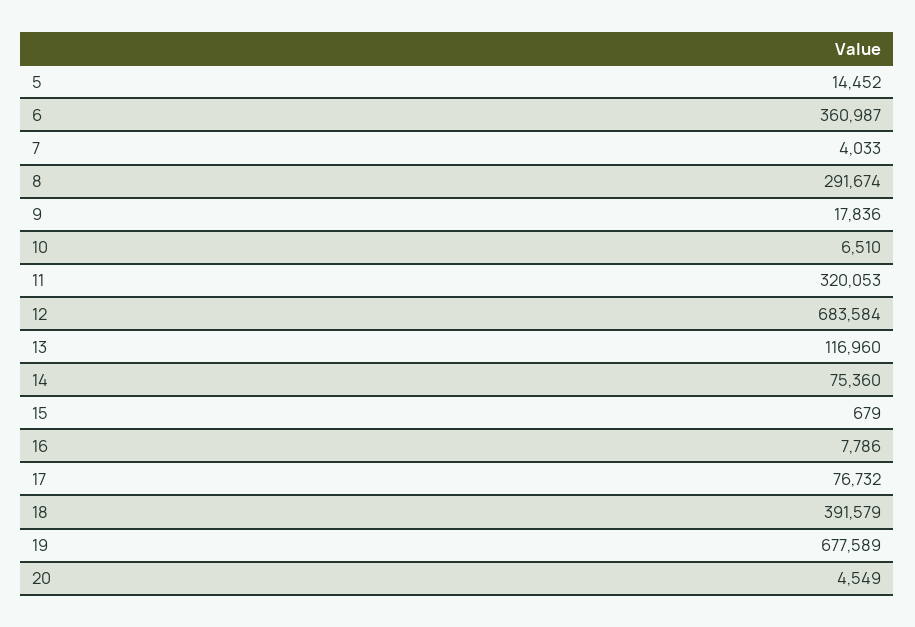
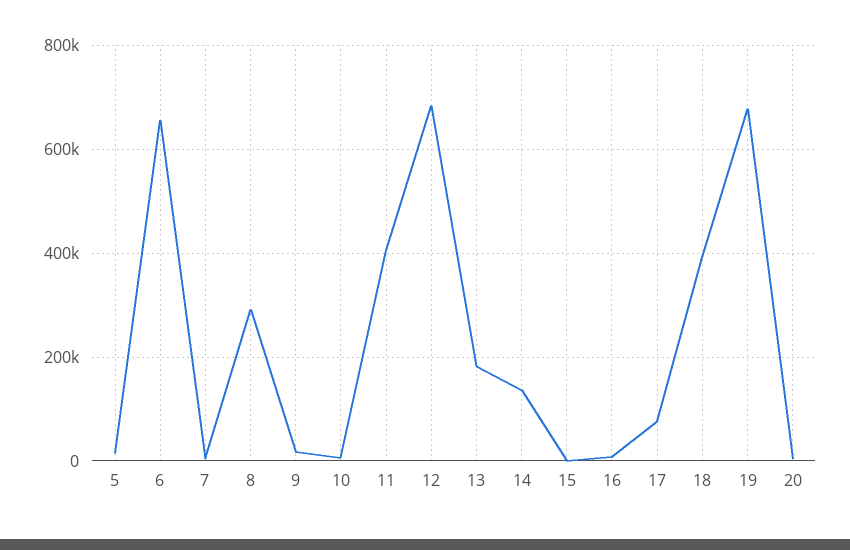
  {
    "5": 14452,
-   "6": 360987,
+   "6": 660000,
    "7": 4033,
    "8": 291674,
    "9": 17836,
    "10": 6510,
-   "11": 320053,
+   "11": 400000,
    "12": 683584,
-   "13": 116960,
+   "13": 180000,
-   "14": 75360,
+   "14": 140000,
    "15": 679,
    "16": 7786,
    "17": 76732,
    "18": 391579,
    "19": 677589,
    "20": 4549
  }

